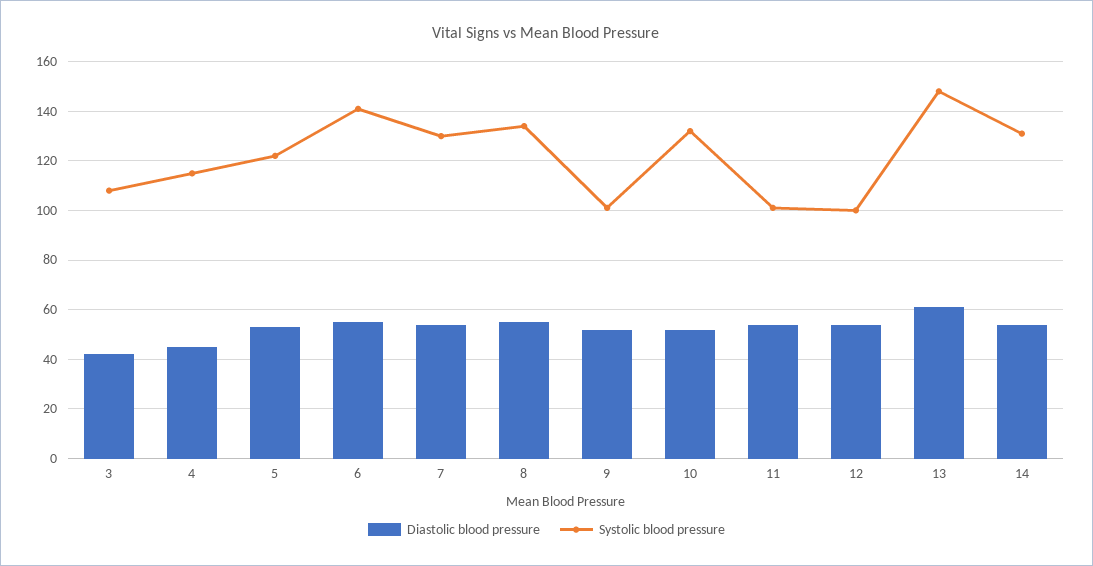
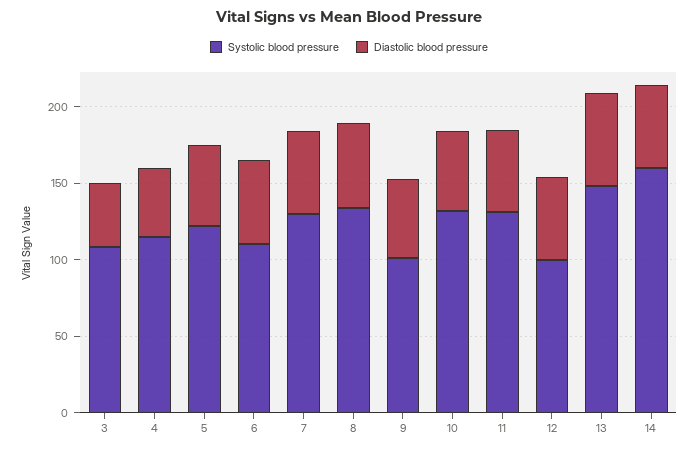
  {
    "Diastolic blood pressure": {
      "3": 40,
      "4": 45,
      "5": 55,
      "6": 55,
      "7": 55,
      "8": 55,
      "9": 50,
      "10": 50,
      "11": 55,
      "12": 55,
      "13": 60,
      "14": 55
    },
    "Systolic blood pressure": {
      "3": 110,
      "4": 115,
      "5": 120,
-     "6": 140,
+     "6": 110,
      "7": 130,
      "8": 135,
      "9": 100,
      "10": 130,
-     "11": 100,
+     "11": 130,
      "12": 100,
      "13": 150,
-     "14": 130
+     "14": 160
    }
  }

